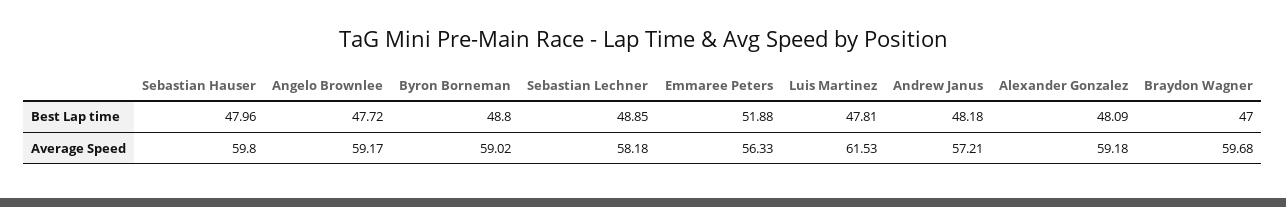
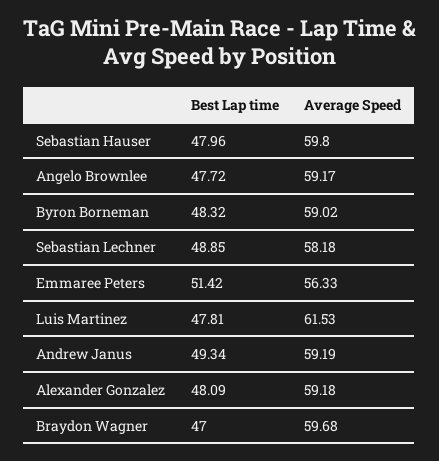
  {
    "Sebastian Hauser": {
      "Best Lap time": 47.96,
      "Average Speed": 59.8
    },
    "Angelo Brownlee": {
      "Best Lap time": 47.72,
      "Average Speed": 59.17
    },
    "Byron Borneman": {
-     "Best Lap time": 48.8,
+     "Best Lap time": 48.32,
      "Average Speed": 59.02
    },
    "Sebastian Lechner": {
      "Best Lap time": 48.85,
      "Average Speed": 58.18
    },
    "Emmaree Peters": {
-     "Best Lap time": 51.88,
+     "Best Lap time": 51.42,
      "Average Speed": 56.33
    },
    "Luis Martinez": {
      "Best Lap time": 47.81,
      "Average Speed": 61.53
    },
    "Andrew Janus": {
-     "Best Lap time": 48.18,
+     "Best Lap time": 49.34,
-     "Average Speed": 57.21
+     "Average Speed": 59.19
    },
    "Alexander Gonzalez": {
      "Best Lap time": 48.09,
      "Average Speed": 59.18
    },
    "Braydon Wagner": {
      "Best Lap time": 47,
      "Average Speed": 59.68
    }
  }

